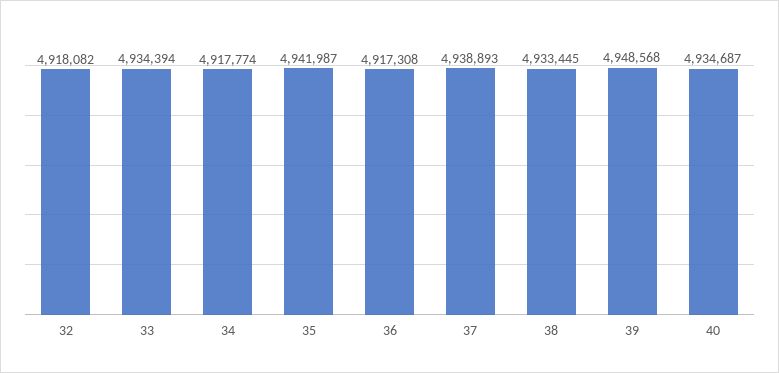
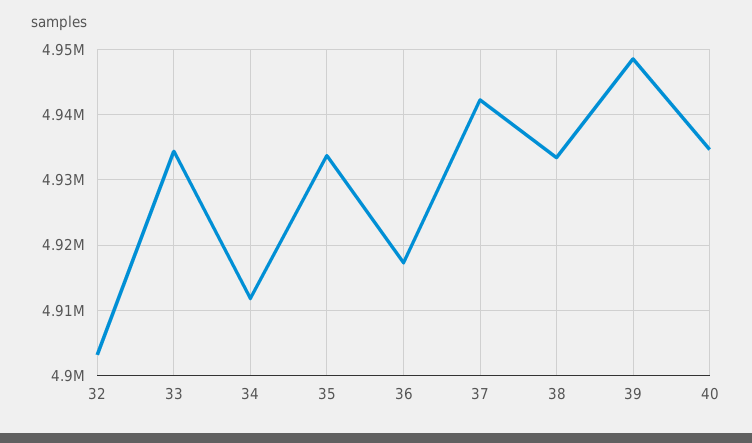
  {
-   "32": 4918082,
+   "32": 4903000,
    "33": 4934394,
-   "34": 4917774,
+   "34": 4912000,
-   "35": 4941987,
+   "35": 4934000,
    "36": 4917308,
-   "37": 4938893,
+   "37": 4942000,
    "38": 4933445,
    "39": 4948568,
    "40": 4934687
  }

